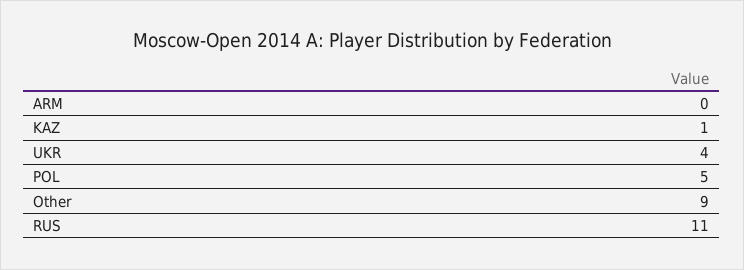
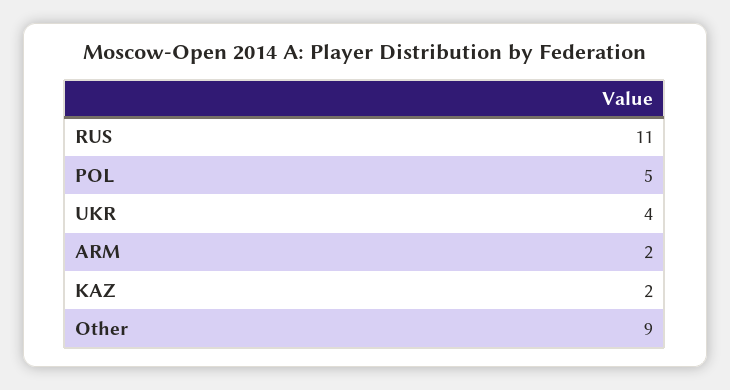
  {
-   "ARM": 0,
+   "ARM": 2,
-   "KAZ": 1,
+   "KAZ": 2,
    "UKR": 4,
    "POL": 5,
    "Other": 9,
    "RUS": 11
  }

